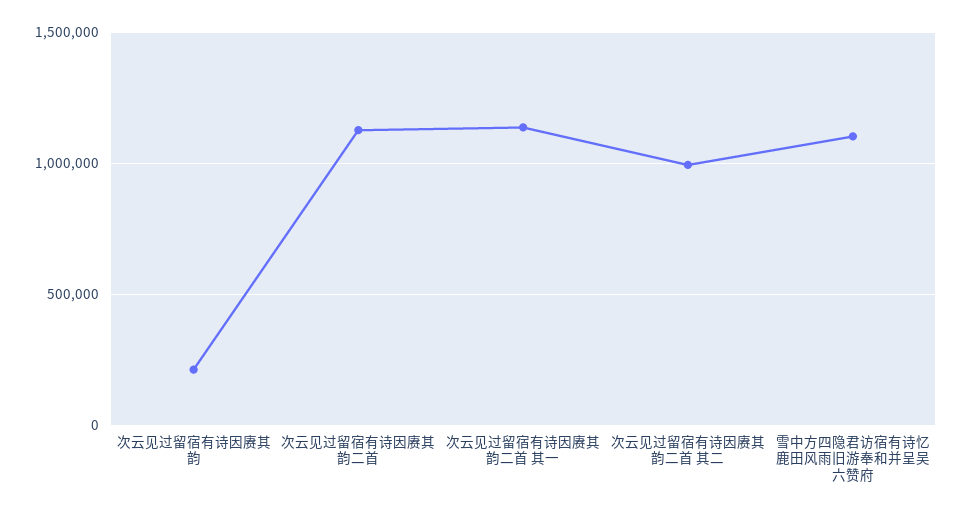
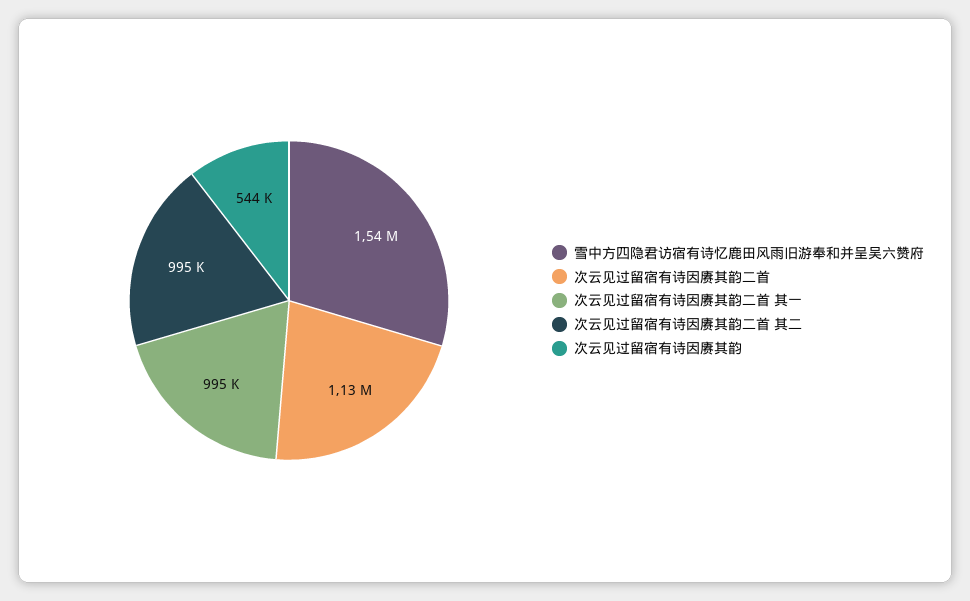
  {
-   "次云见过留宿有诗因赓其韵": 200000,
+   "次云见过留宿有诗因赓其韵": 544000,
    "次云见过留宿有诗因赓其韵二首": 1130000,
-   "次云见过留宿有诗因赓其韵二首 其一": 1150000,
+   "次云见过留宿有诗因赓其韵二首 其一": 995000,
    "次云见过留宿有诗因赓其韵二首 其二": 995000,
-   "雪中方四隐君访宿有诗忆鹿田风雨旧游奉和并呈吴六赞府": 1100000
+   "雪中方四隐君访宿有诗忆鹿田风雨旧游奉和并呈吴六赞府": 1540000
  }

